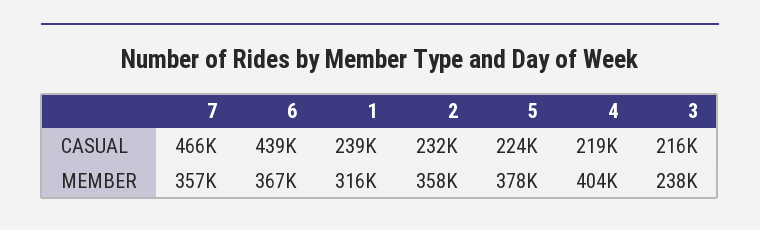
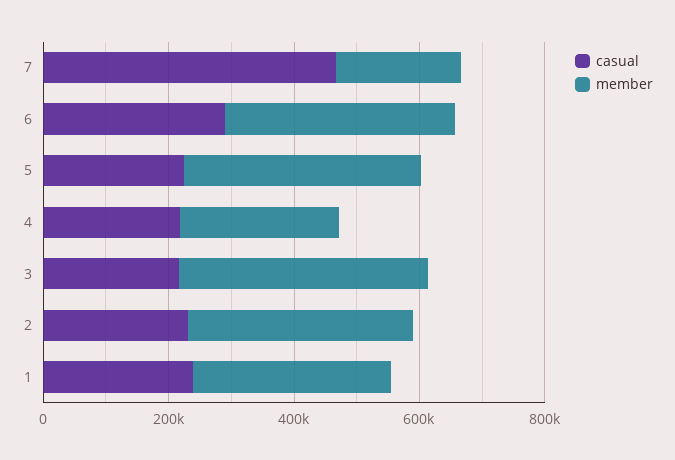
  {
    "CASUAL": {
      "7": 466000,
-     "6": 439000,
+     "6": 300000,
      "1": 239000,
      "2": 232000,
      "5": 224000,
      "4": 219000,
      "3": 216000
    },
    "MEMBER": {
-     "7": 357000,
+     "7": 200000,
      "6": 367000,
      "1": 316000,
      "2": 358000,
      "5": 378000,
-     "4": 404000,
+     "4": 250000,
-     "3": 238000
+     "3": 400000
    }
  }

